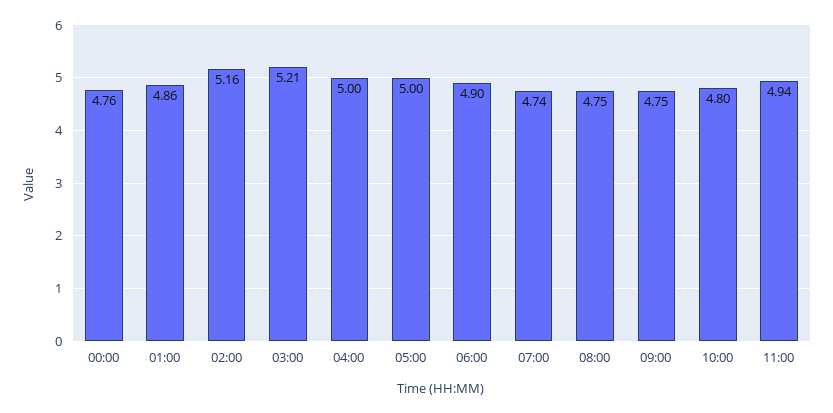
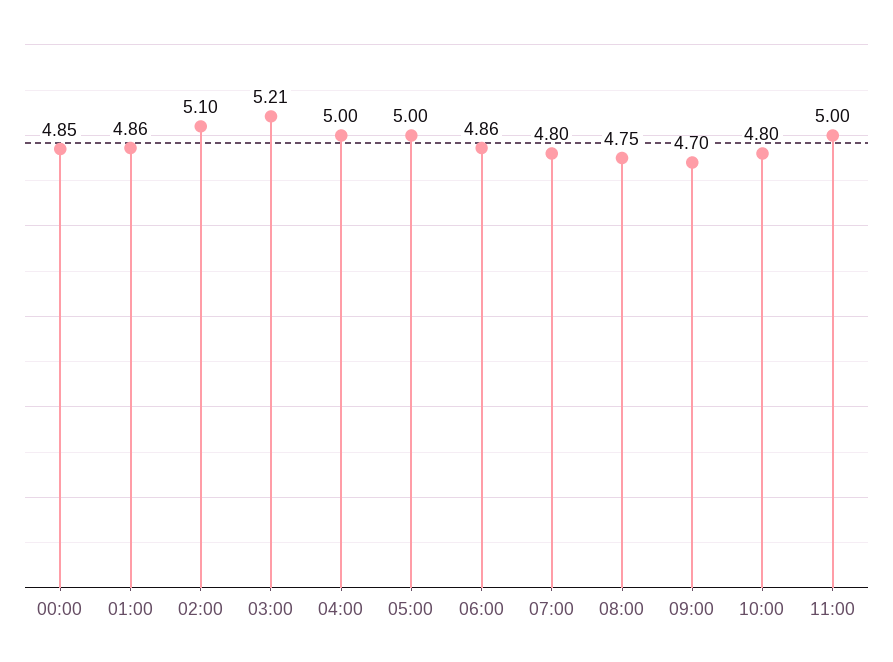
  {
-   "00:00": 4.76,
+   "00:00": 4.85,
    "01:00": 4.86,
-   "02:00": 5.16,
+   "02:00": 5.1,
    "03:00": 5.21,
    "04:00": 5,
    "05:00": 5,
-   "06:00": 4.9,
+   "06:00": 4.86,
-   "07:00": 4.74,
+   "07:00": 4.8,
    "08:00": 4.75,
-   "09:00": 4.75,
+   "09:00": 4.7,
    "10:00": 4.8,
-   "11:00": 4.94
+   "11:00": 5
  }

